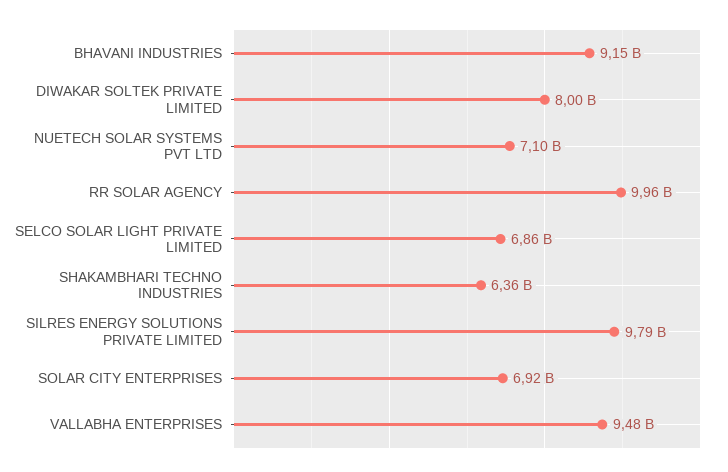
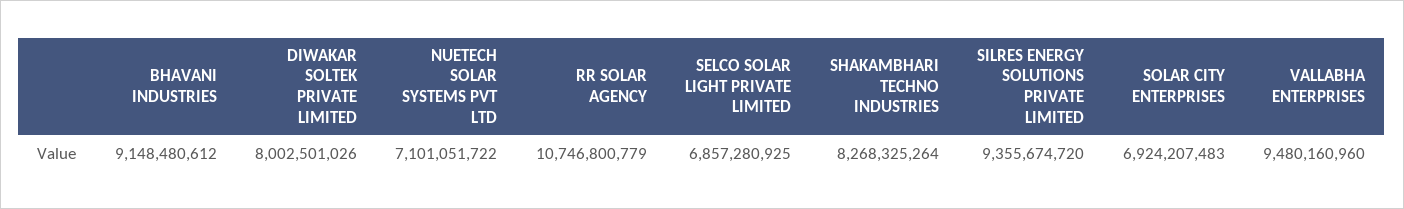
  {
    "BHAVANI INDUSTRIES": 9148480612,
    "DIWAKAR SOLTEK PRIVATE LIMITED": 8002501026,
    "NUETECH SOLAR SYSTEMS PVT LTD": 7101051722,
-   "RR SOLAR AGENCY": 9960000000,
+   "RR SOLAR AGENCY": 10746800779,
    "SELCO SOLAR LIGHT PRIVATE LIMITED": 6857280925,
-   "SHAKAMBHARI TECHNO INDUSTRIES": 6360000000,
+   "SHAKAMBHARI TECHNO INDUSTRIES": 8268325264,
-   "SILRES ENERGY SOLUTIONS PRIVATE LIMITED": 9790000000,
+   "SILRES ENERGY SOLUTIONS PRIVATE LIMITED": 9355674720,
    "SOLAR CITY ENTERPRISES": 6924207483,
    "VALLABHA ENTERPRISES": 9480160960
  }

